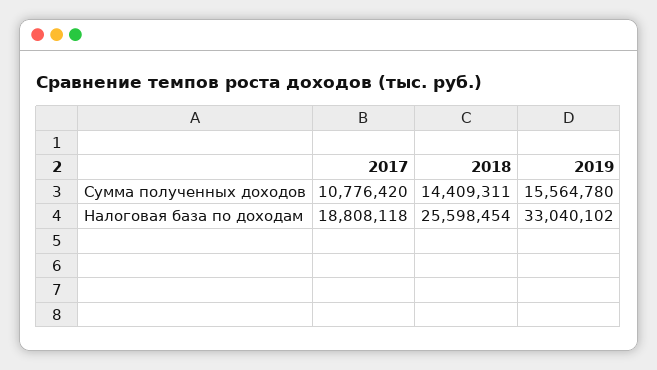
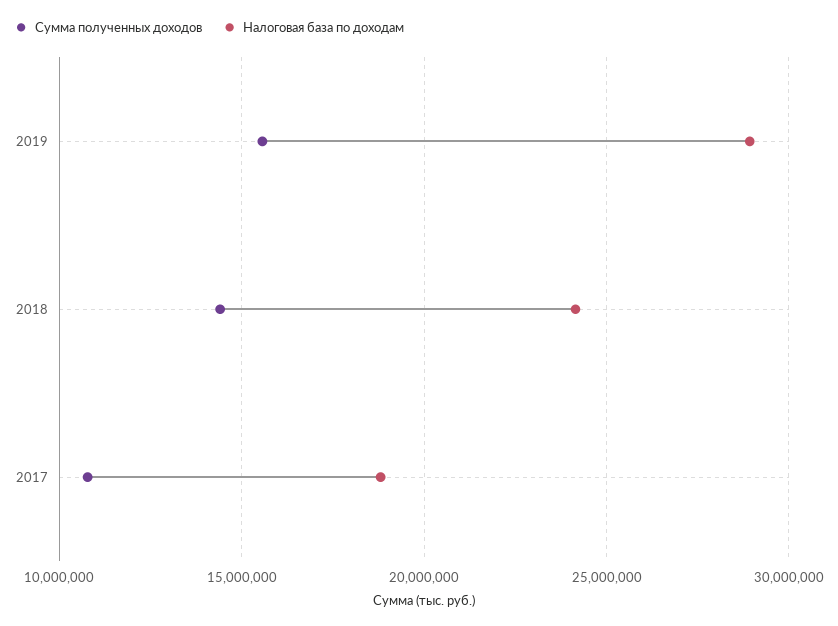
  {
    "Сумма полученных доходов": {
      "2017": 10776420,
      "2018": 14409311,
      "2019": 15564780
    },
    "Налоговая база по доходам": {
      "2017": 18808118,
-     "2018": 25598454,
+     "2018": 24000000,
-     "2019": 33040102
+     "2019": 29000000
    }
  }

